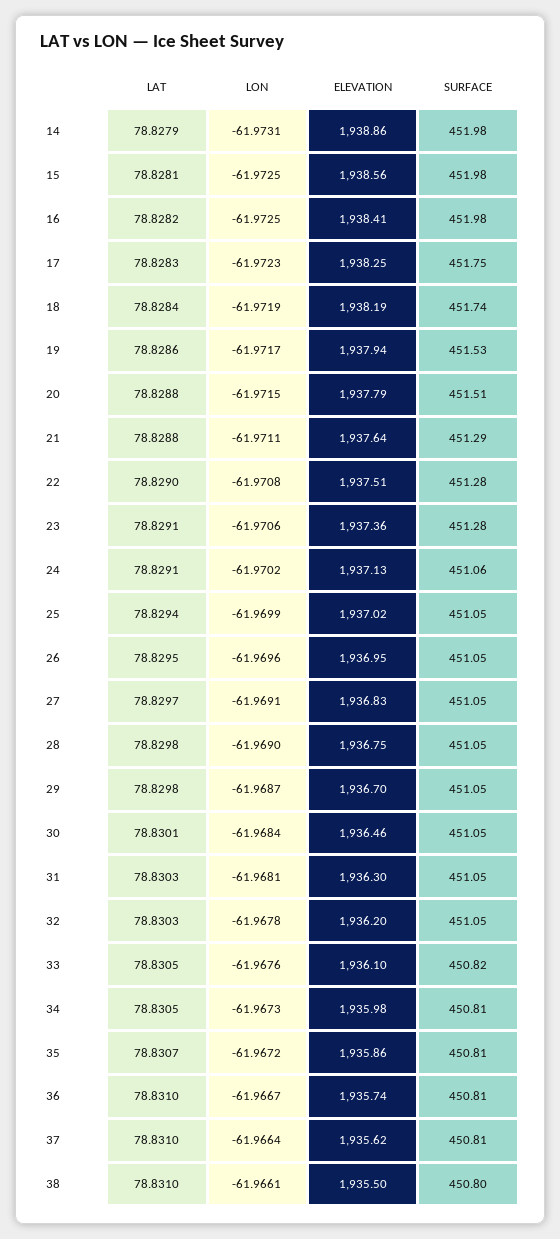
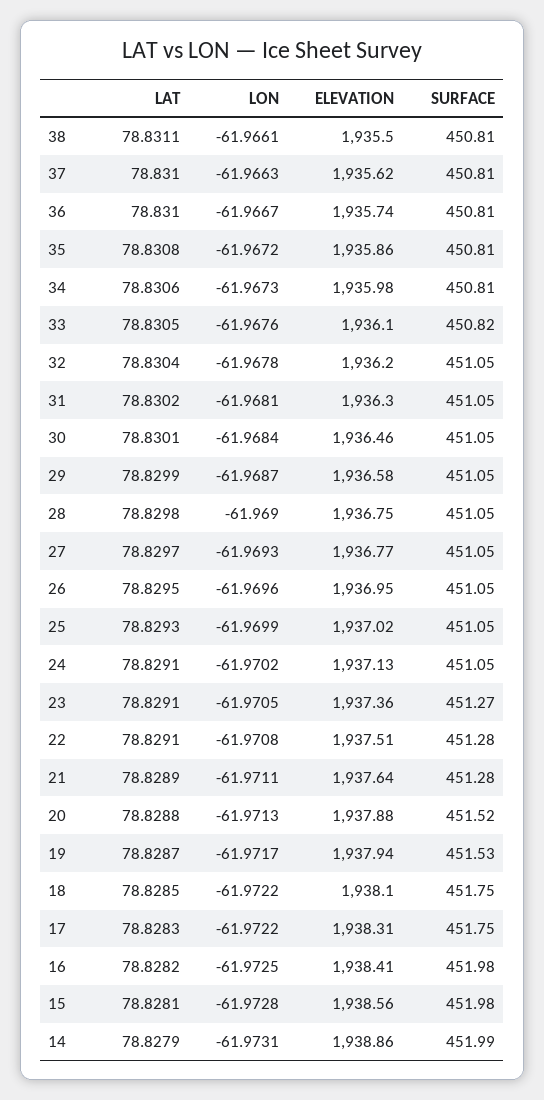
  {
    "LAT": {
      "14": 78.8279,
      "15": 78.8281,
      "16": 78.8282,
      "17": 78.8283,
-     "18": 78.8284,
+     "18": 78.8285,
-     "19": 78.8286,
+     "19": 78.8287,
      "20": 78.8288,
-     "21": 78.8288,
+     "21": 78.8289,
-     "22": 78.829,
+     "22": 78.8291,
      "23": 78.8291,
      "24": 78.8291,
-     "25": 78.8294,
+     "25": 78.8293,
      "26": 78.8295,
      "27": 78.8297,
      "28": 78.8298,
-     "29": 78.8298,
+     "29": 78.8299,
      "30": 78.8301,
-     "31": 78.8303,
+     "31": 78.8302,
-     "32": 78.8303,
+     "32": 78.8304,
      "33": 78.8305,
-     "34": 78.8305,
+     "34": 78.8306,
-     "35": 78.8307,
+     "35": 78.8308,
      "36": 78.831,
      "37": 78.831,
-     "38": 78.831
+     "38": 78.8311
    },
    "LON": {
      "14": -61.9731,
-     "15": -61.9725,
+     "15": -61.9728,
      "16": -61.9725,
-     "17": -61.9723,
+     "17": -61.9722,
-     "18": -61.9719,
+     "18": -61.9722,
      "19": -61.9717,
-     "20": -61.9715,
+     "20": -61.9713,
      "21": -61.9711,
      "22": -61.9708,
-     "23": -61.9706,
+     "23": -61.9705,
      "24": -61.9702,
      "25": -61.9699,
      "26": -61.9696,
-     "27": -61.9691,
+     "27": -61.9693,
      "28": -61.969,
      "29": -61.9687,
      "30": -61.9684,
      "31": -61.9681,
      "32": -61.9678,
      "33": -61.9676,
      "34": -61.9673,
      "35": -61.9672,
      "36": -61.9667,
-     "37": -61.9664,
+     "37": -61.9663,
      "38": -61.9661
    },
    "ELEVATION": {
      "14": 1938.86,
      "15": 1938.56,
      "16": 1938.41,
-     "17": 1938.25,
+     "17": 1938.31,
-     "18": 1938.19,
+     "18": 1938.1,
      "19": 1937.94,
-     "20": 1937.79,
+     "20": 1937.88,
      "21": 1937.64,
      "22": 1937.51,
      "23": 1937.36,
      "24": 1937.13,
      "25": 1937.02,
      "26": 1936.95,
-     "27": 1936.83,
+     "27": 1936.77,
      "28": 1936.75,
-     "29": 1936.7,
+     "29": 1936.58,
      "30": 1936.46,
      "31": 1936.3,
      "32": 1936.2,
      "33": 1936.1,
      "34": 1935.98,
      "35": 1935.86,
      "36": 1935.74,
      "37": 1935.62,
      "38": 1935.5
    },
    "SURFACE": {
-     "14": 451.98,
+     "14": 451.99,
      "15": 451.98,
      "16": 451.98,
      "17": 451.75,
-     "18": 451.74,
+     "18": 451.75,
      "19": 451.53,
-     "20": 451.51,
+     "20": 451.52,
-     "21": 451.29,
+     "21": 451.28,
      "22": 451.28,
-     "23": 451.28,
+     "23": 451.27,
-     "24": 451.06,
+     "24": 451.05,
      "25": 451.05,
      "26": 451.05,
      "27": 451.05,
      "28": 451.05,
      "29": 451.05,
      "30": 451.05,
      "31": 451.05,
      "32": 451.05,
      "33": 450.82,
      "34": 450.81,
      "35": 450.81,
      "36": 450.81,
      "37": 450.81,
-     "38": 450.8
+     "38": 450.81
    }
  }

